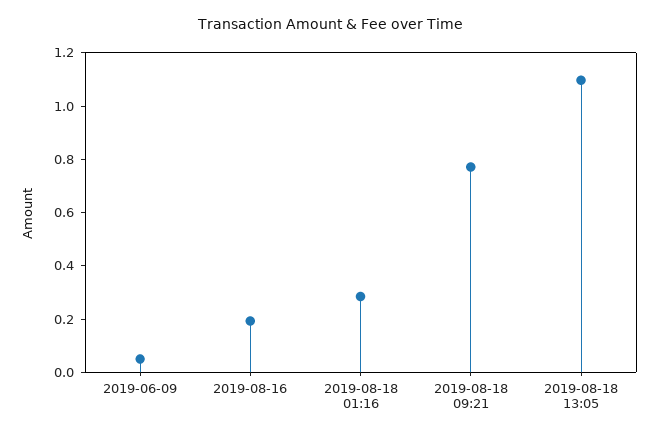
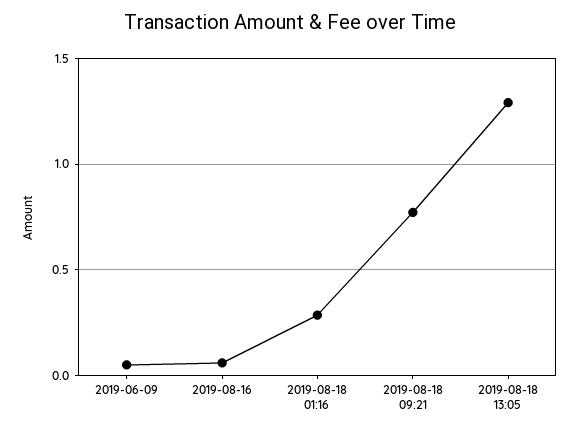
  {
    "2019-06-09": 0.05,
-   "2019-08-16": 0.2,
+   "2019-08-16": 0.05,
    "2019-08-18 01:16": 0.3,
    "2019-08-18 09:21": 0.75,
-   "2019-08-18 13:05": 1.1
+   "2019-08-18 13:05": 1.3
  }

